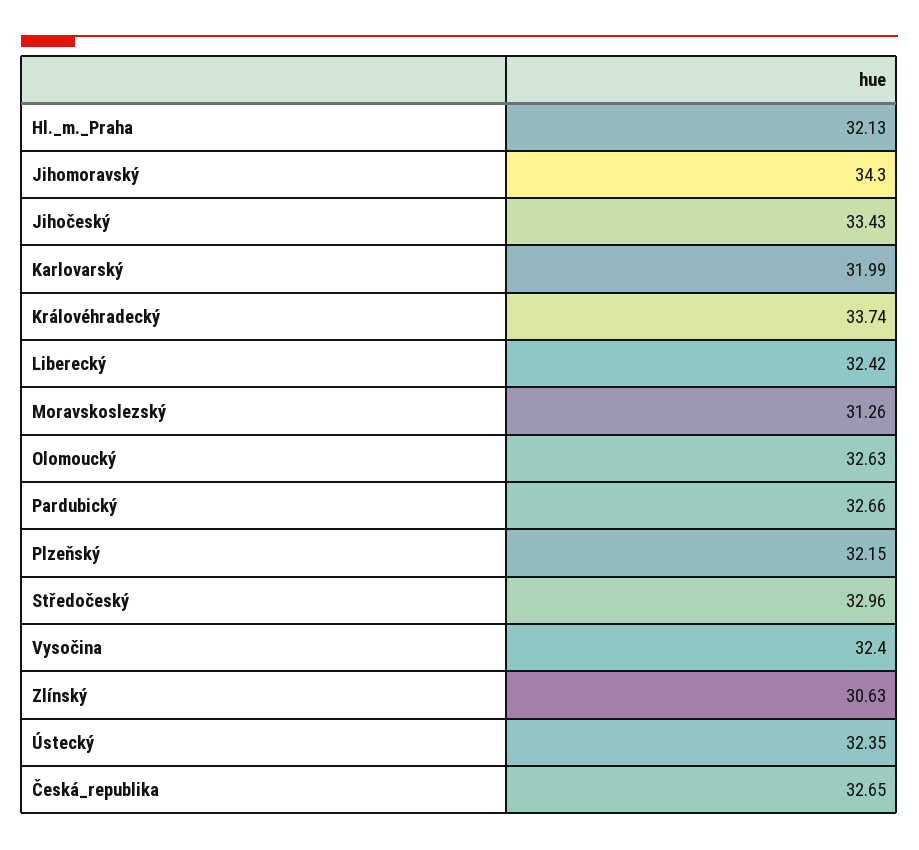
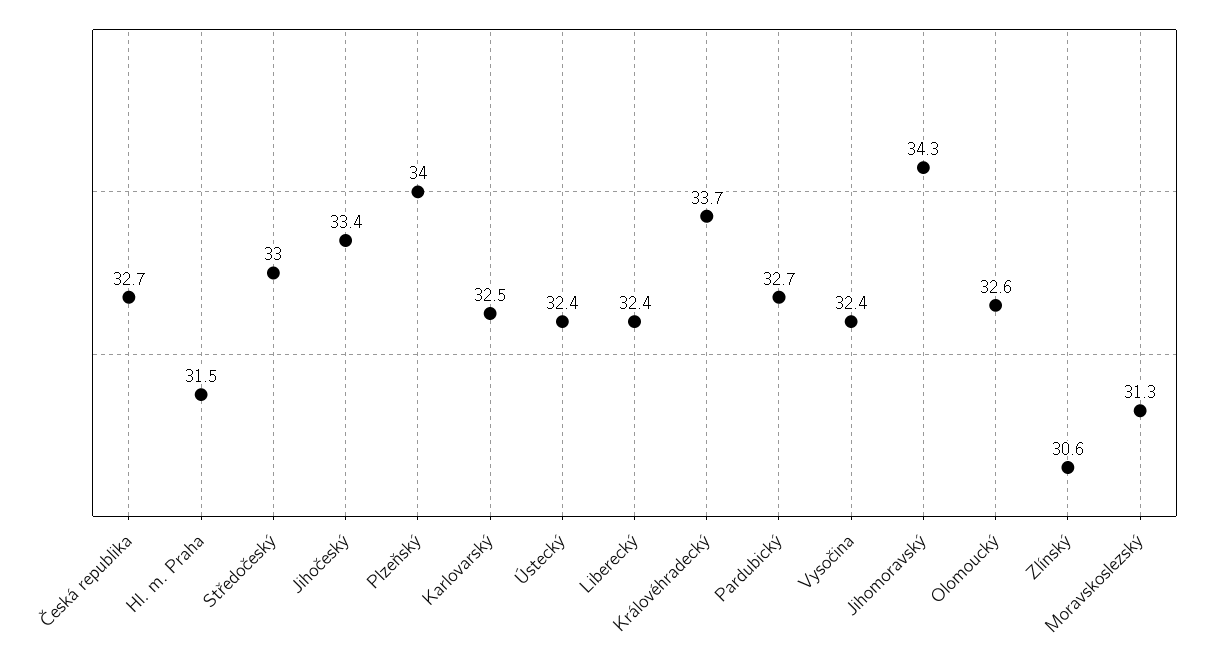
  {
-   "Hl._m._Praha": 32.13,
+   "Hl._m._Praha": 31.5,
    "Jihomoravský": 34.3,
    "Jihočeský": 33.43,
-   "Karlovarský": 31.99,
+   "Karlovarský": 32.5,
    "Královéhradecký": 33.74,
    "Liberecký": 32.42,
    "Moravskoslezský": 31.26,
    "Olomoucký": 32.63,
    "Pardubický": 32.66,
-   "Plzeňský": 32.15,
+   "Plzeňský": 34,
    "Středočeský": 32.96,
    "Vysočina": 32.4,
    "Zlínský": 30.63,
    "Ústecký": 32.35,
    "Česká_republika": 32.65
  }

